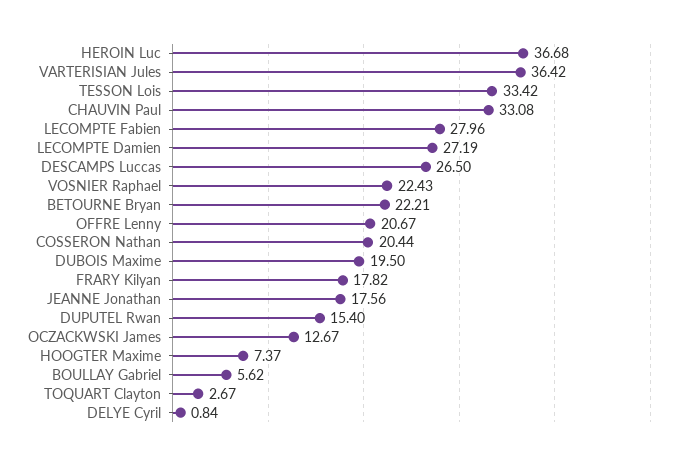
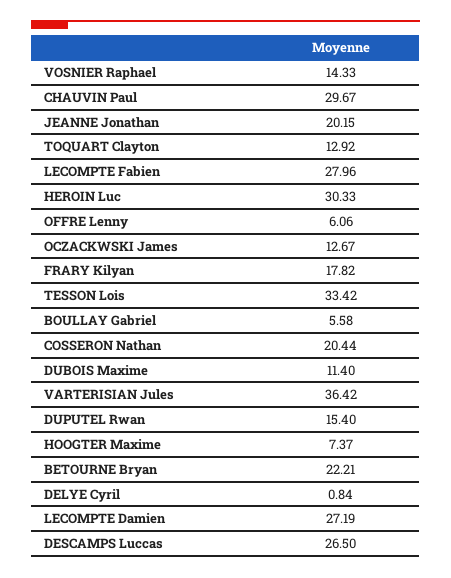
  {
-   "HEROIN Luc": 36.68,
+   "HEROIN Luc": 30.33,
    "VARTERISIAN Jules": 36.42,
    "TESSON Lois": 33.42,
-   "CHAUVIN Paul": 33.08,
+   "CHAUVIN Paul": 29.67,
    "LECOMPTE Fabien": 27.96,
    "LECOMPTE Damien": 27.19,
    "DESCAMPS Luccas": 26.5,
-   "VOSNIER Raphael": 22.43,
+   "VOSNIER Raphael": 14.33,
    "BETOURNE Bryan": 22.21,
-   "OFFRE Lenny": 20.67,
+   "OFFRE Lenny": 6.06,
    "COSSERON Nathan": 20.44,
-   "DUBOIS Maxime": 19.5,
+   "DUBOIS Maxime": 11.4,
    "FRARY Kilyan": 17.82,
-   "JEANNE Jonathan": 17.56,
+   "JEANNE Jonathan": 20.15,
    "DUPUTEL Rwan": 15.4,
    "OCZACKWSKI James": 12.67,
    "HOOGTER Maxime": 7.37,
-   "BOULLAY Gabriel": 5.62,
+   "BOULLAY Gabriel": 5.58,
-   "TOQUART Clayton": 2.67,
+   "TOQUART Clayton": 12.92,
    "DELYE Cyril": 0.84
  }

